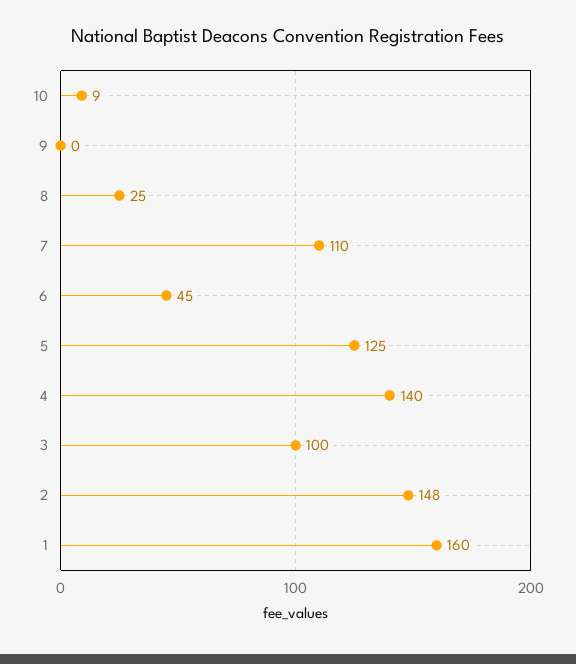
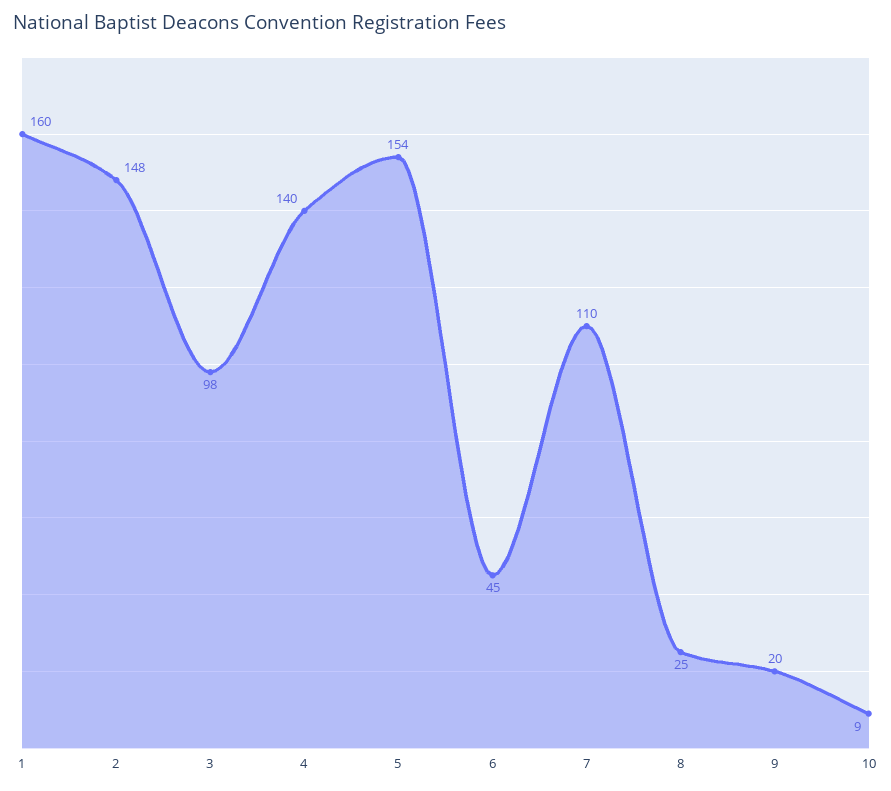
  {
    "10": 9,
-   "9": 0,
+   "9": 20,
    "8": 25,
    "7": 110,
    "6": 45,
-   "5": 125,
+   "5": 154,
    "4": 140,
-   "3": 100,
+   "3": 98,
    "2": 148,
    "1": 160
  }

